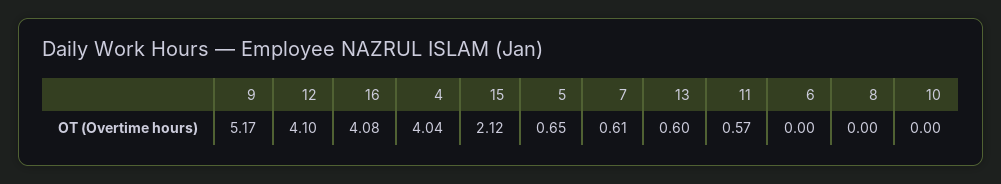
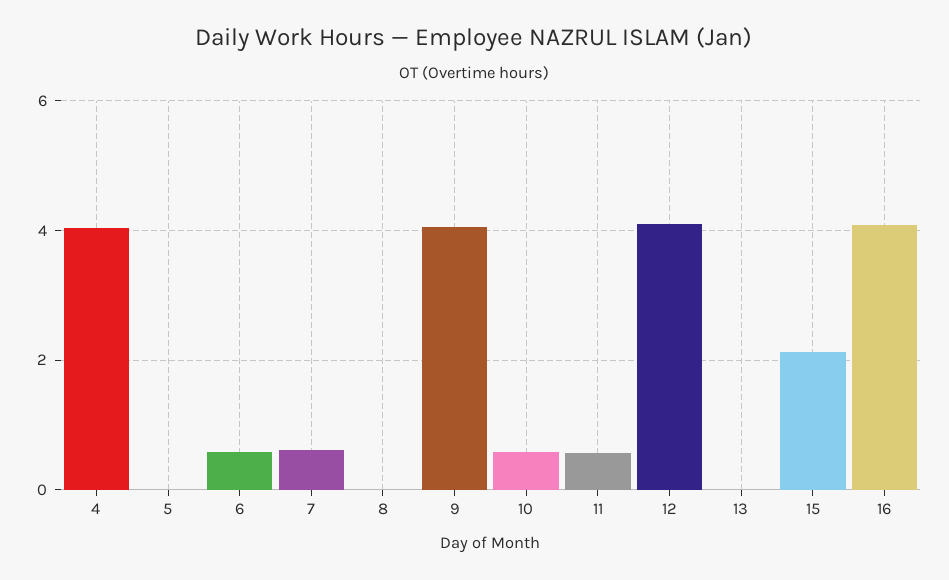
  {
-   "9": 5.17,
+   "9": 4,
    "12": 4.1,
    "16": 4.08,
    "4": 4.04,
    "15": 2.12,
-   "5": 0.65,
+   "5": 0,
    "7": 0.61,
-   "13": 0.6,
+   "13": 0,
    "11": 0.57,
-   "6": 0,
+   "6": 0.6,
    "8": 0,
-   "10": 0
+   "10": 0.6
  }

